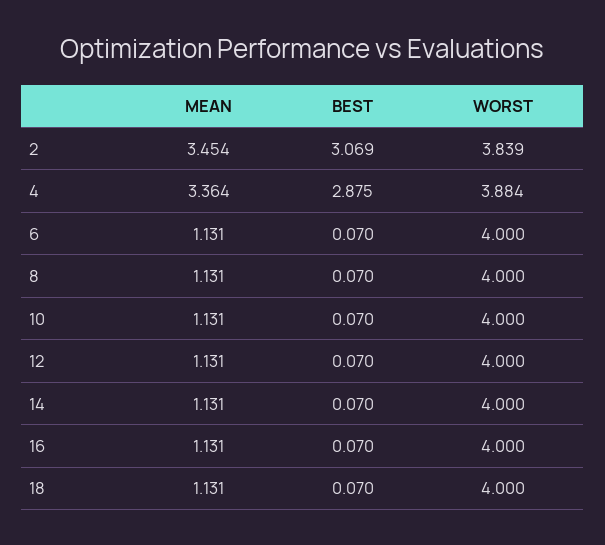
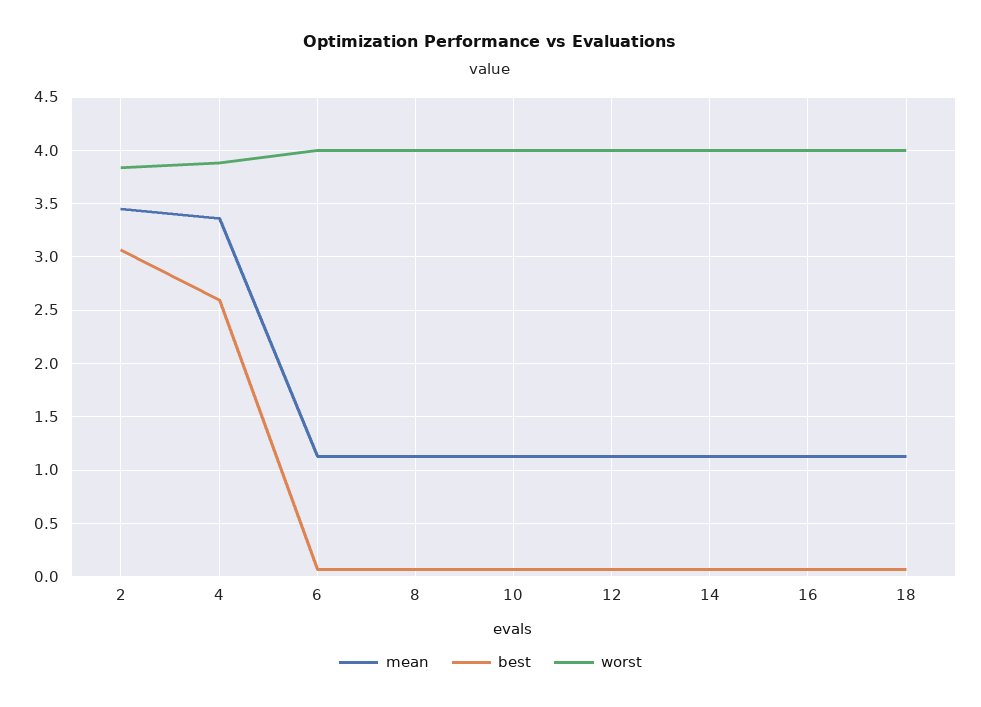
  {
    "MEAN": {
      "2": 3.454,
      "4": 3.364,
      "6": 1.131,
      "8": 1.131,
      "10": 1.131,
      "12": 1.131,
      "14": 1.131,
      "16": 1.131,
      "18": 1.131
    },
    "BEST": {
      "2": 3.069,
-     "4": 2.875,
+     "4": 2.6,
      "6": 0.07,
      "8": 0.07,
      "10": 0.07,
      "12": 0.07,
      "14": 0.07,
      "16": 0.07,
      "18": 0.07
    },
    "WORST": {
      "2": 3.839,
      "4": 3.884,
      "6": 4,
      "8": 4,
      "10": 4,
      "12": 4,
      "14": 4,
      "16": 4,
      "18": 4
    }
  }

